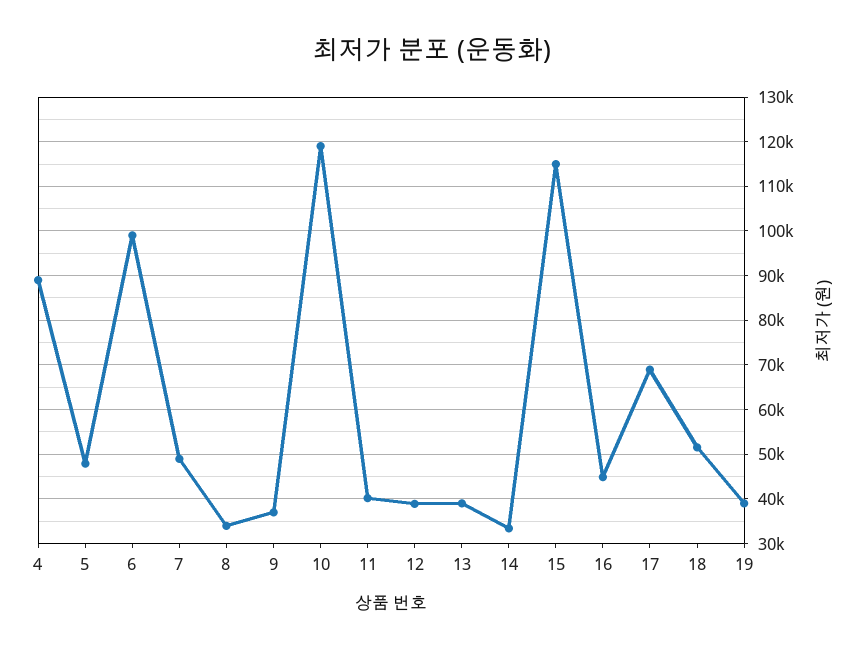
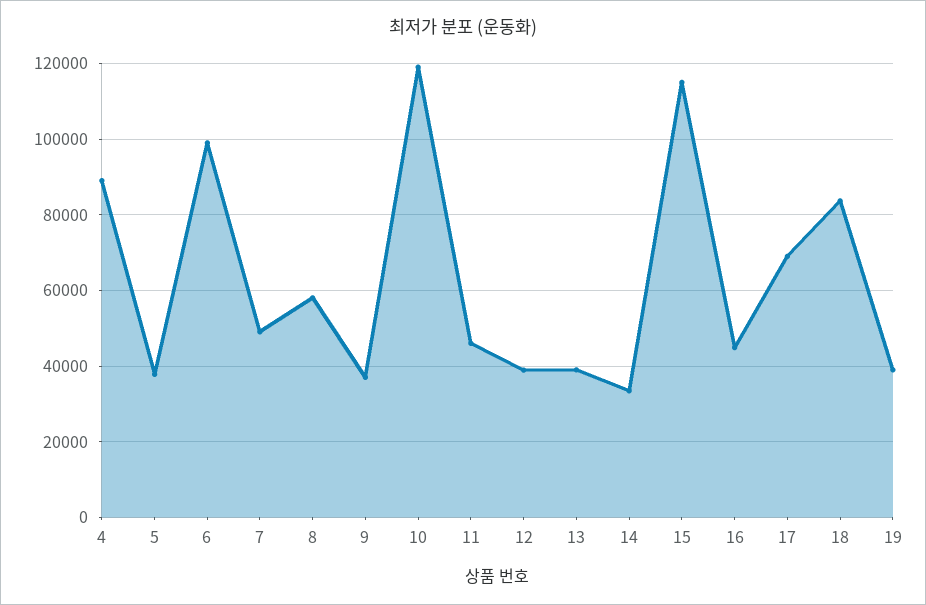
  {
    "4": 90000,
-   "5": 48000,
+   "5": 38000,
    "6": 100000,
    "7": 50000,
-   "8": 34000,
+   "8": 58000,
    "9": 38000,
    "10": 120000,
-   "11": 40000,
+   "11": 46000,
    "12": 38000,
    "13": 38000,
    "14": 34000,
    "15": 116000,
    "16": 44000,
    "17": 68000,
-   "18": 52000,
+   "18": 84000,
    "19": 40000
  }

